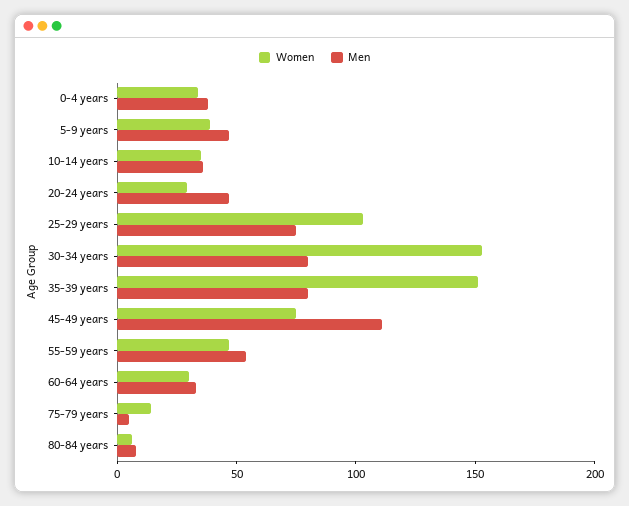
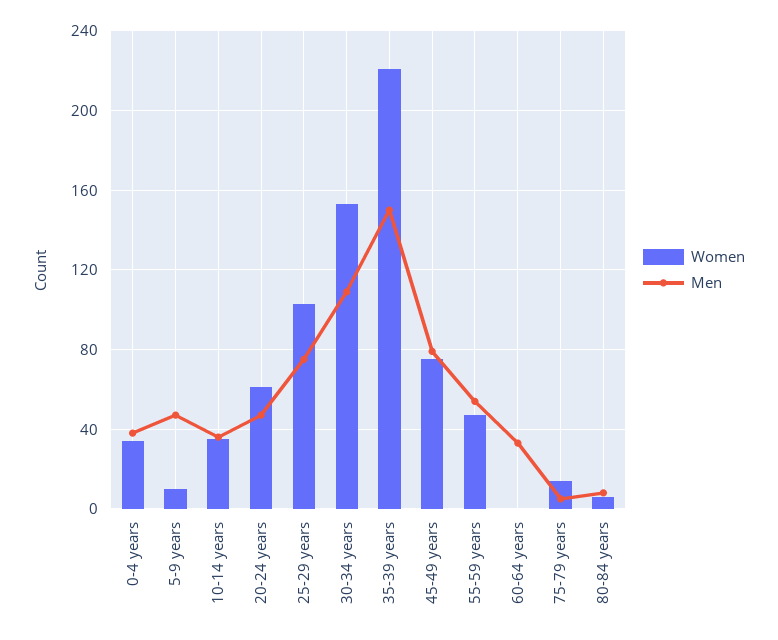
  {
    "Women": {
      "0-4 years": 35,
-     "5-9 years": 40,
+     "5-9 years": 10,
      "10-14 years": 35,
-     "20-24 years": 30,
+     "20-24 years": 60,
      "25-29 years": 105,
      "30-34 years": 155,
-     "35-39 years": 150,
+     "35-39 years": 220,
      "45-49 years": 75,
      "55-59 years": 45,
-     "60-64 years": 30,
+     "60-64 years": 0,
      "75-79 years": 15,
      "80-84 years": 5
    },
    "Men": {
      "0-4 years": 40,
      "5-9 years": 45,
      "10-14 years": 35,
      "20-24 years": 45,
      "25-29 years": 75,
-     "30-34 years": 80,
+     "30-34 years": 110,
-     "35-39 years": 80,
+     "35-39 years": 150,
-     "45-49 years": 110,
+     "45-49 years": 80,
      "55-59 years": 55,
      "60-64 years": 35,
      "75-79 years": 5,
      "80-84 years": 10
    }
  }

